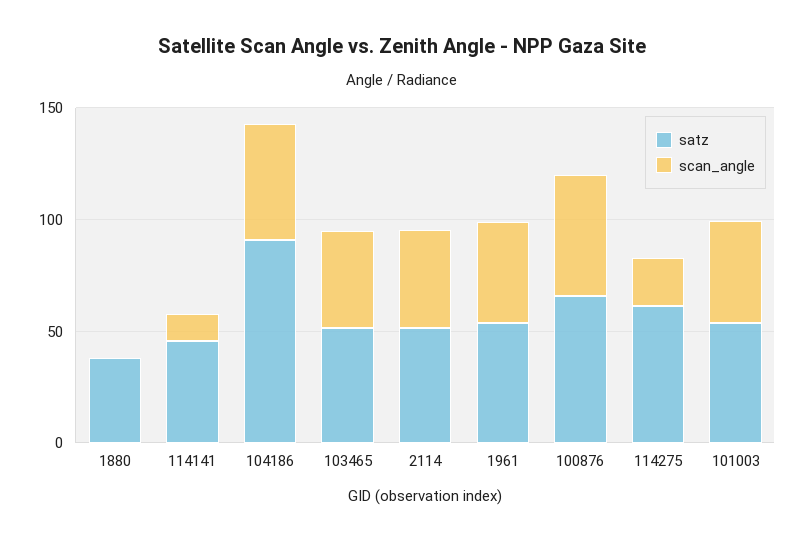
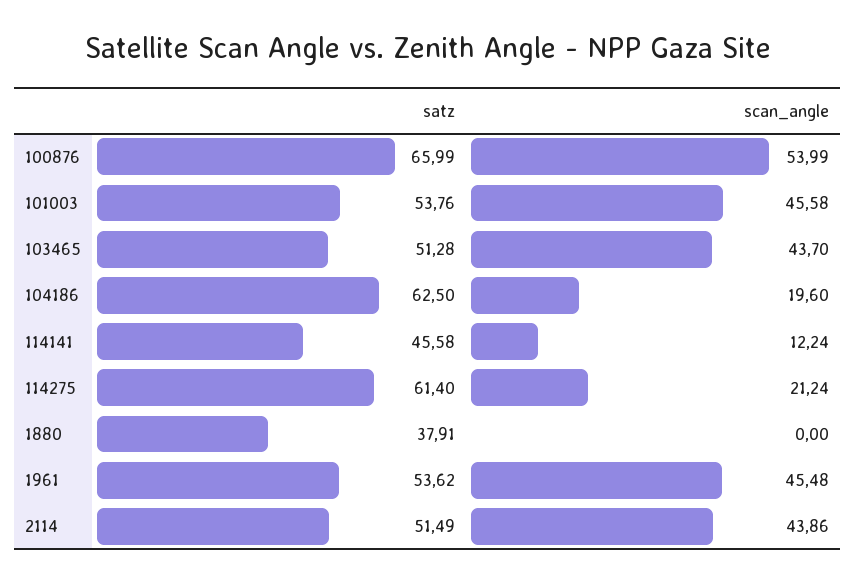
  {
    "satz": {
      "1880": 37.91,
      "114141": 45.58,
-     "104186": 90,
+     "104186": 62.5,
      "103465": 51.28,
      "2114": 51.49,
      "1961": 53.62,
      "100876": 65.99,
      "114275": 61.4,
      "101003": 53.76
    },
    "scan_angle": {
      "1880": 0,
      "114141": 12.24,
-     "104186": 50,
+     "104186": 19.6,
      "103465": 43.7,
      "2114": 43.86,
      "1961": 45.48,
      "100876": 53.99,
      "114275": 21.24,
      "101003": 45.58
    }
  }

